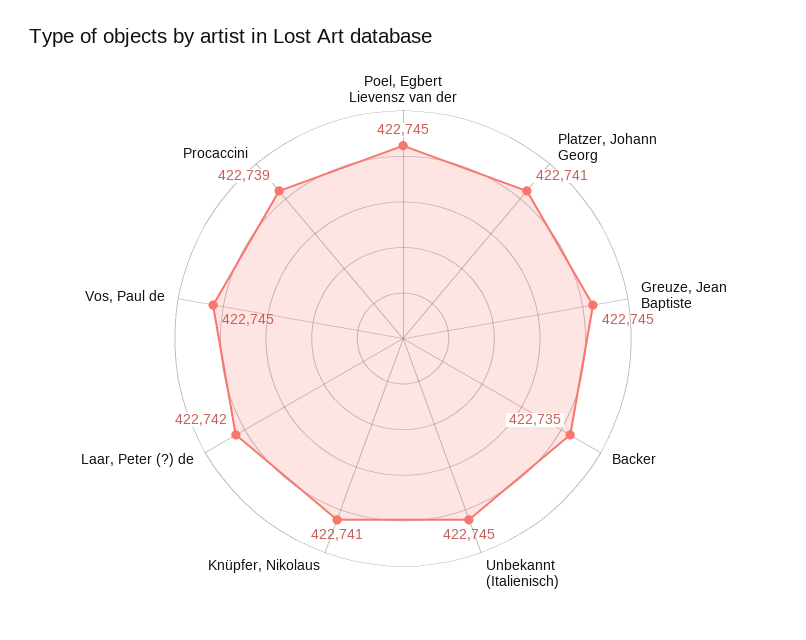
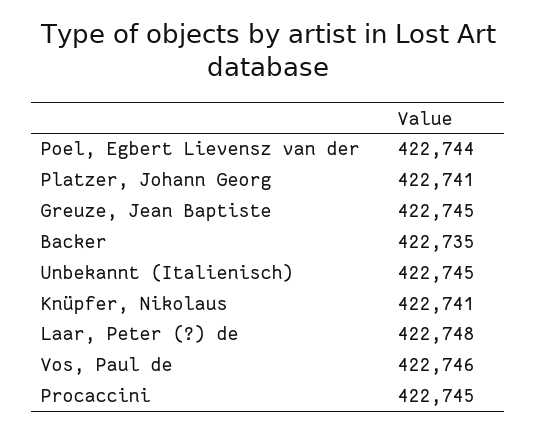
  {
-   "Poel, Egbert Lievensz van der": 422745,
+   "Poel, Egbert Lievensz van der": 422744,
    "Platzer, Johann Georg": 422741,
    "Greuze, Jean Baptiste": 422745,
    "Backer": 422735,
    "Unbekannt (Italienisch)": 422745,
    "Knüpfer, Nikolaus": 422741,
-   "Laar, Peter (?) de": 422742,
+   "Laar, Peter (?) de": 422748,
-   "Vos, Paul de": 422745,
+   "Vos, Paul de": 422746,
-   "Procaccini": 422739
+   "Procaccini": 422745
  }

